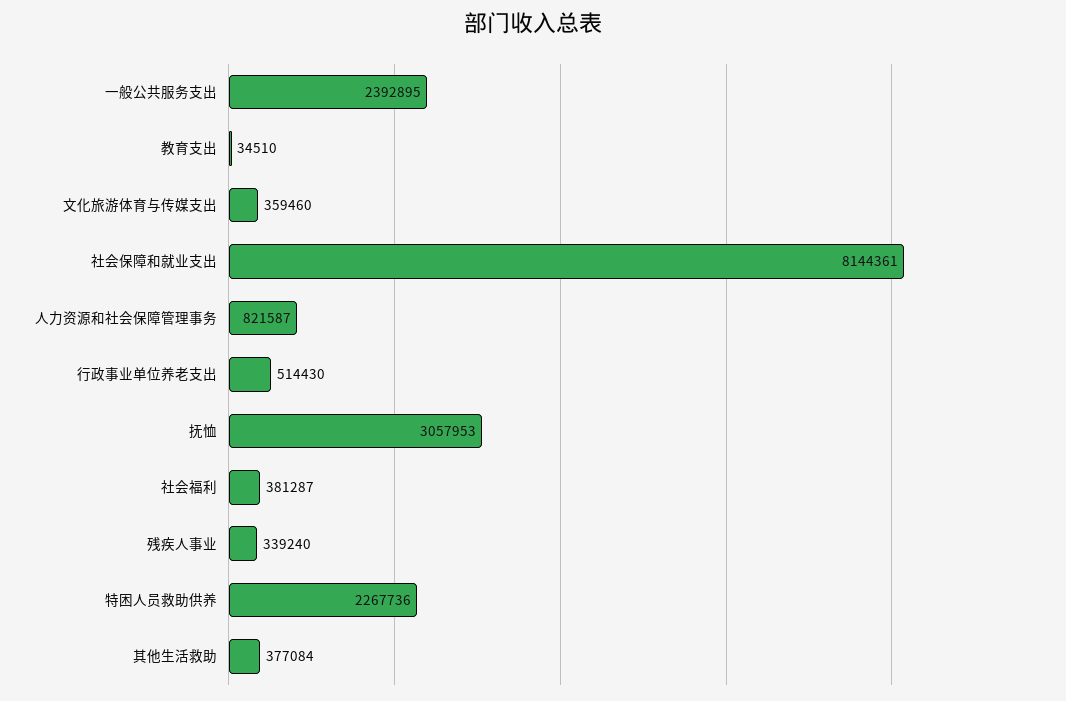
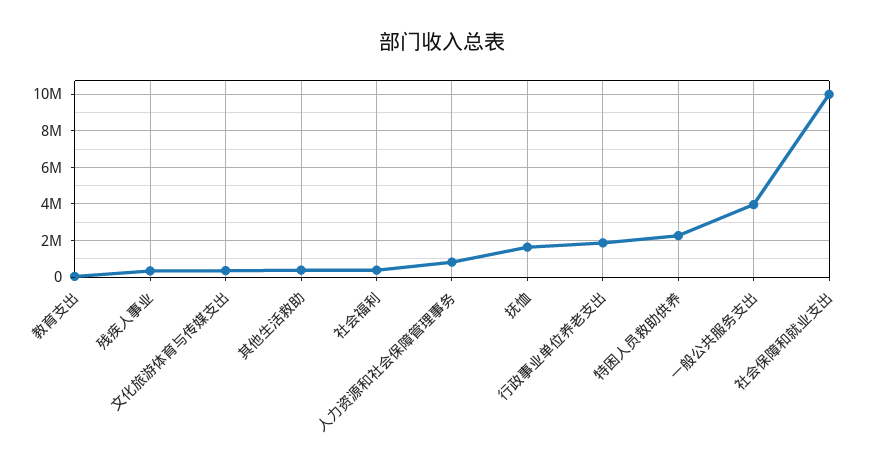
  {
-   "一般公共服务支出": 2392895,
+   "一般公共服务支出": 4000000,
    "教育支出": 34510,
    "文化旅游体育与传媒支出": 359460,
-   "社会保障和就业支出": 8144361,
+   "社会保障和就业支出": 10000000,
    "人力资源和社会保障管理事务": 821587,
-   "行政事业单位养老支出": 514430,
+   "行政事业单位养老支出": 2000000,
-   "抚恤": 3057953,
+   "抚恤": 1500000,
    "社会福利": 381287,
    "残疾人事业": 339240,
    "特困人员救助供养": 2267736,
    "其他生活救助": 377084
  }

